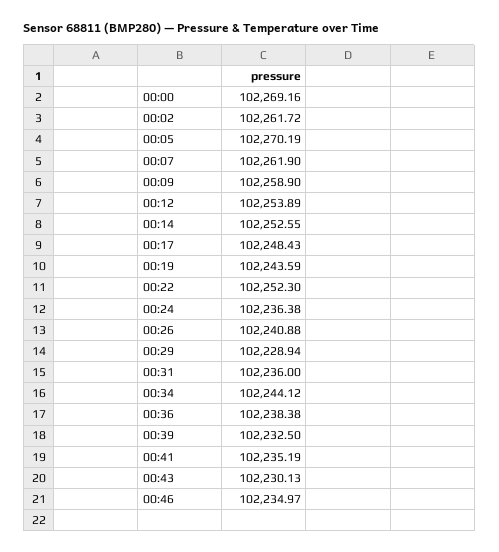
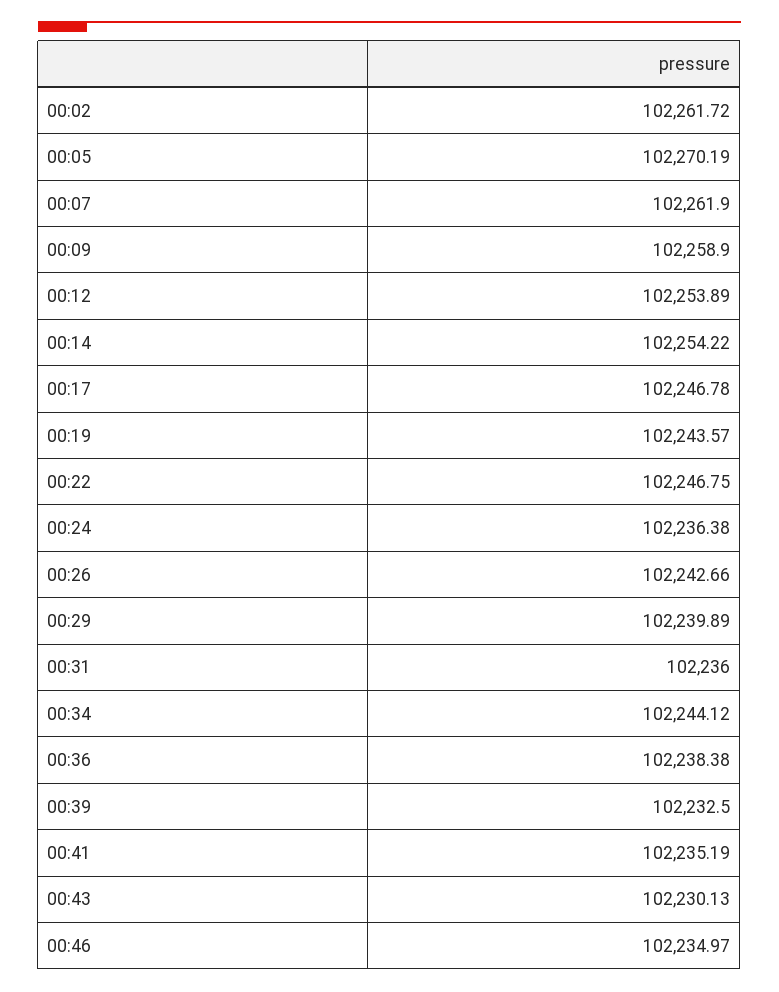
  {
-   "00:00": 102269.16,
    "00:02": 102261.72,
    "00:05": 102270.19,
    "00:07": 102261.9,
    "00:09": 102258.9,
    "00:12": 102253.89,
-   "00:14": 102252.55,
+   "00:14": 102254.22,
-   "00:17": 102248.43,
+   "00:17": 102246.78,
-   "00:19": 102243.59,
+   "00:19": 102243.57,
-   "00:22": 102252.3,
+   "00:22": 102246.75,
    "00:24": 102236.38,
-   "00:26": 102240.88,
+   "00:26": 102242.66,
-   "00:29": 102228.94,
+   "00:29": 102239.89,
    "00:31": 102236,
    "00:34": 102244.12,
    "00:36": 102238.38,
    "00:39": 102232.5,
    "00:41": 102235.19,
    "00:43": 102230.13,
    "00:46": 102234.97
  }

